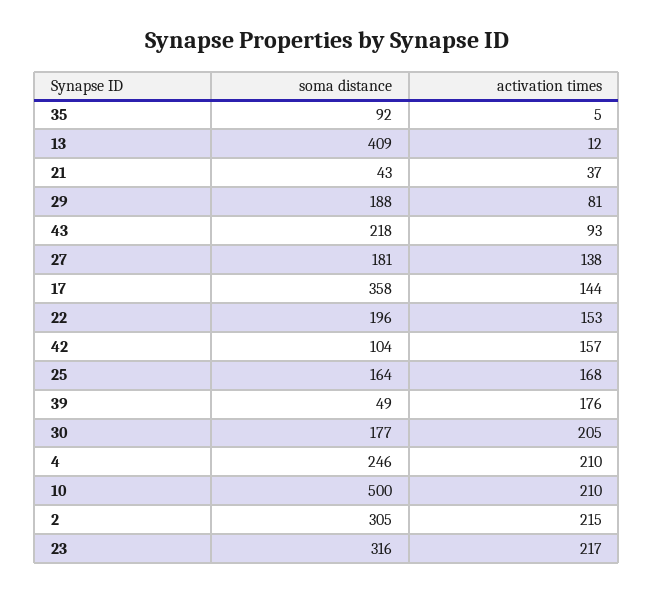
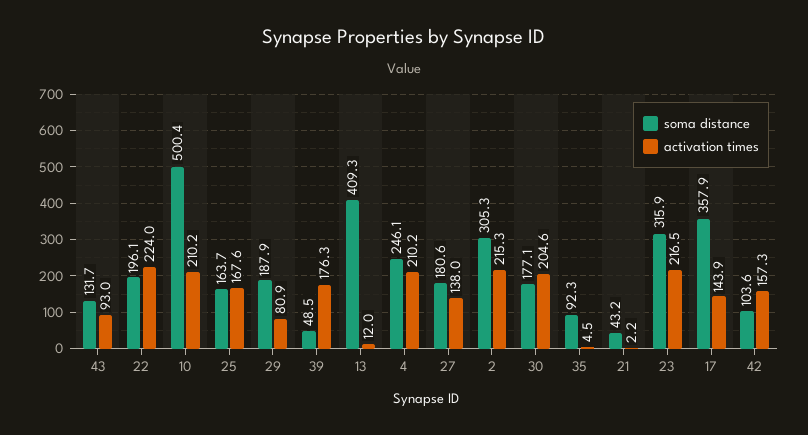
  {
    "soma distance": {
      "35": 92.3,
      "13": 409.3,
      "21": 43.2,
      "29": 187.9,
-     "43": 218,
+     "43": 131.7,
      "27": 180.6,
      "17": 357.9,
      "22": 196.1,
      "42": 103.6,
      "25": 163.7,
      "39": 48.5,
      "30": 177.1,
      "4": 246.1,
      "10": 500.4,
      "2": 305.3,
      "23": 315.9
    },
    "activation times": {
      "35": 4.5,
      "13": 12,
-     "21": 37,
+     "21": 2.2,
      "29": 80.9,
      "43": 93,
      "27": 138,
      "17": 143.9,
-     "22": 153,
+     "22": 224,
      "42": 157.3,
      "25": 167.6,
      "39": 176.3,
      "30": 204.6,
      "4": 210.2,
      "10": 210.2,
      "2": 215.3,
      "23": 216.5
    }
  }

